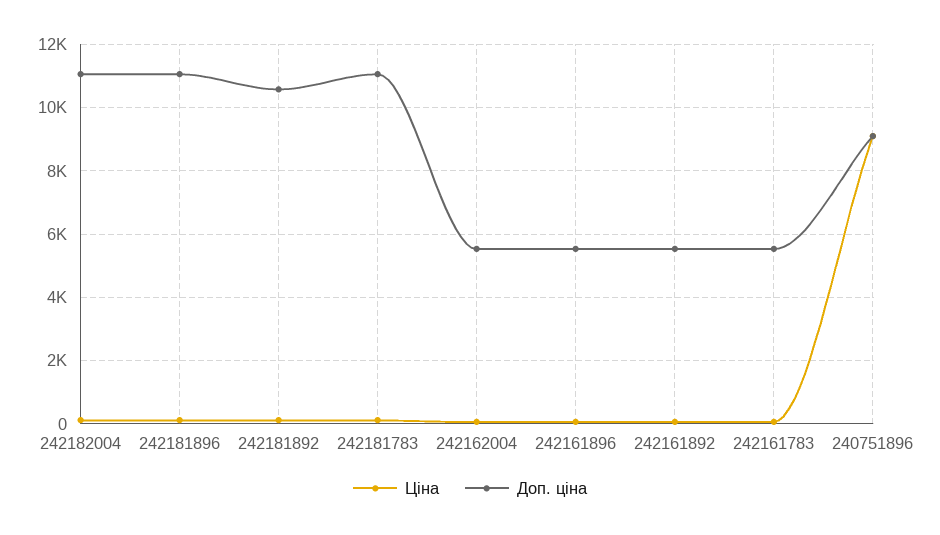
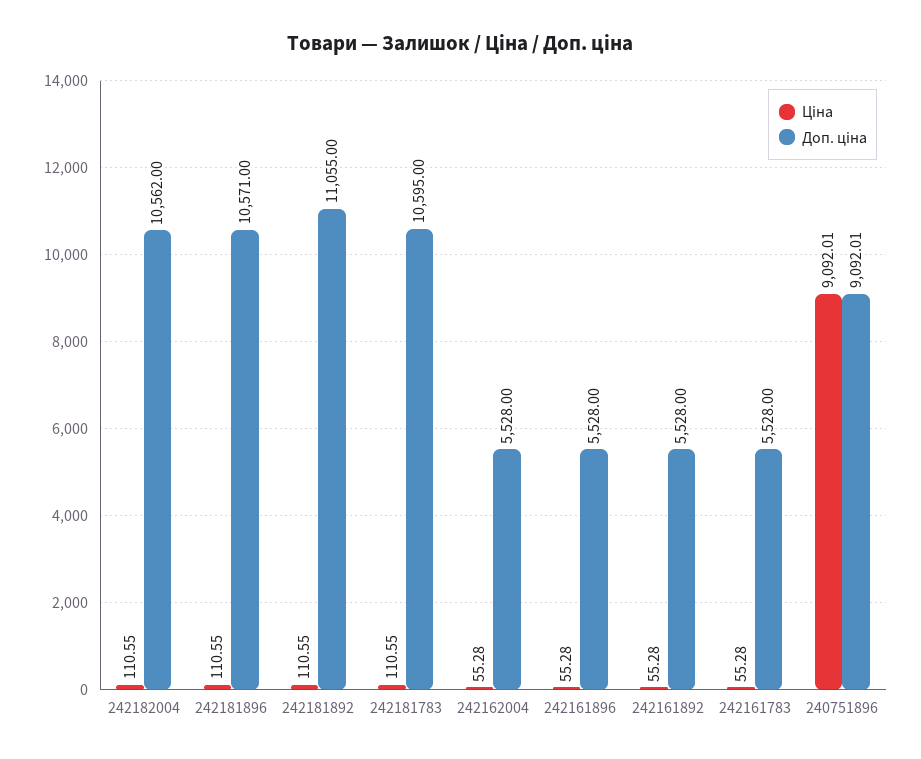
  {
    "Ціна": {
      "242182004": 110.55,
      "242181896": 110.55,
      "242181892": 110.55,
      "242181783": 110.55,
      "242162004": 55.28,
      "242161896": 55.28,
      "242161892": 55.28,
      "242161783": 55.28,
      "240751896": 9092.01
    },
    "Доп. ціна": {
-     "242182004": 11000,
+     "242182004": 10562,
-     "242181896": 11000,
+     "242181896": 10571,
-     "242181892": 10600,
+     "242181892": 11055,
-     "242181783": 11000,
+     "242181783": 10595,
      "242162004": 5528,
      "242161896": 5528,
      "242161892": 5528,
      "242161783": 5528,
      "240751896": 9092.01
    }
  }

